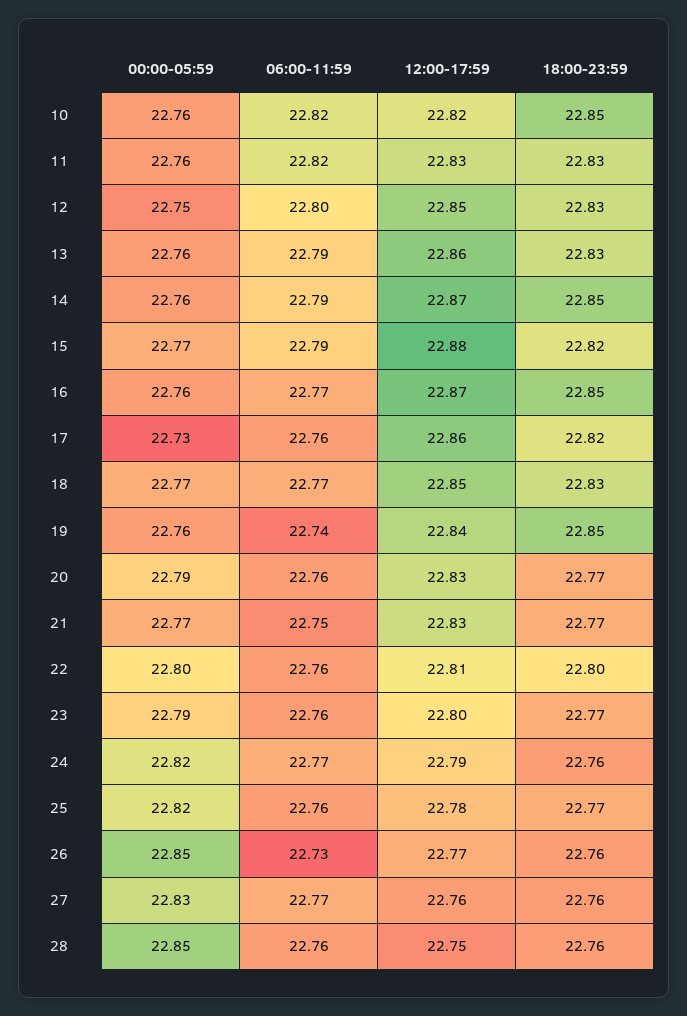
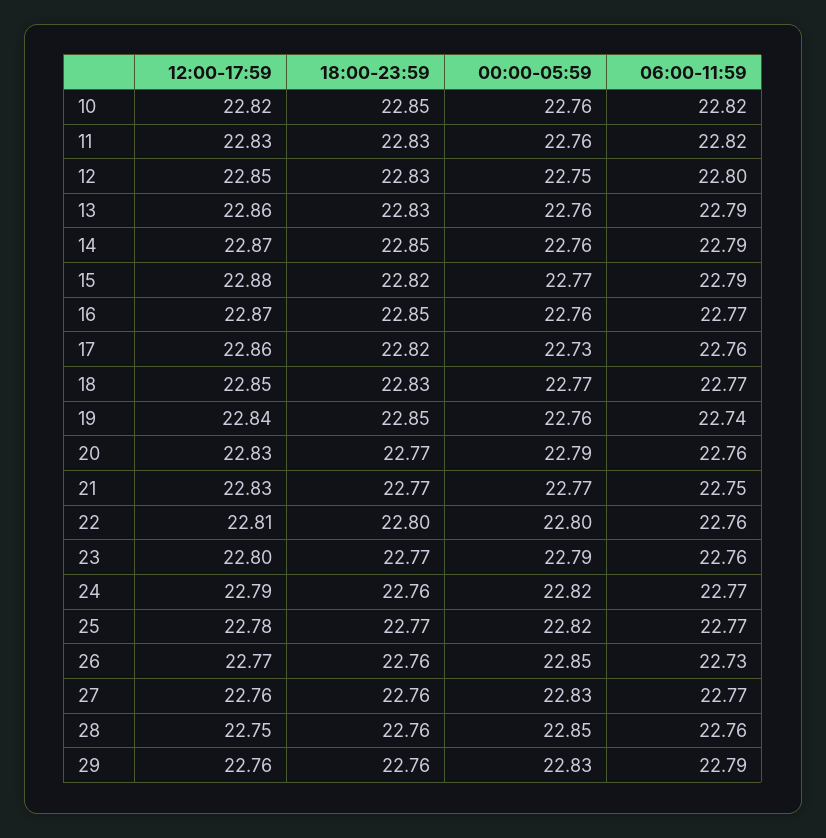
  {
    "00:00-05:59": {
      "10": 22.76,
      "11": 22.76,
      "12": 22.75,
      "13": 22.76,
      "14": 22.76,
      "15": 22.77,
      "16": 22.76,
      "17": 22.73,
      "18": 22.77,
      "19": 22.76,
      "20": 22.79,
      "21": 22.77,
      "22": 22.8,
      "23": 22.79,
      "24": 22.82,
      "25": 22.82,
      "26": 22.85,
      "27": 22.83,
-     "28": 22.85
+     "28": 22.85,
+     "29": 22.83
    },
    "06:00-11:59": {
      "10": 22.82,
      "11": 22.82,
      "12": 22.8,
      "13": 22.79,
      "14": 22.79,
      "15": 22.79,
      "16": 22.77,
      "17": 22.76,
      "18": 22.77,
      "19": 22.74,
      "20": 22.76,
      "21": 22.75,
      "22": 22.76,
      "23": 22.76,
      "24": 22.77,
-     "25": 22.76,
+     "25": 22.77,
      "26": 22.73,
      "27": 22.77,
-     "28": 22.76
+     "28": 22.76,
+     "29": 22.79
    },
    "12:00-17:59": {
      "10": 22.82,
      "11": 22.83,
      "12": 22.85,
      "13": 22.86,
      "14": 22.87,
      "15": 22.88,
      "16": 22.87,
      "17": 22.86,
      "18": 22.85,
      "19": 22.84,
      "20": 22.83,
      "21": 22.83,
      "22": 22.81,
      "23": 22.8,
      "24": 22.79,
      "25": 22.78,
      "26": 22.77,
      "27": 22.76,
-     "28": 22.75
+     "28": 22.75,
+     "29": 22.76
    },
    "18:00-23:59": {
      "10": 22.85,
      "11": 22.83,
      "12": 22.83,
      "13": 22.83,
      "14": 22.85,
      "15": 22.82,
      "16": 22.85,
      "17": 22.82,
      "18": 22.83,
      "19": 22.85,
      "20": 22.77,
      "21": 22.77,
      "22": 22.8,
      "23": 22.77,
      "24": 22.76,
      "25": 22.77,
      "26": 22.76,
      "27": 22.76,
-     "28": 22.76
+     "28": 22.76,
+     "29": 22.76
    }
  }

